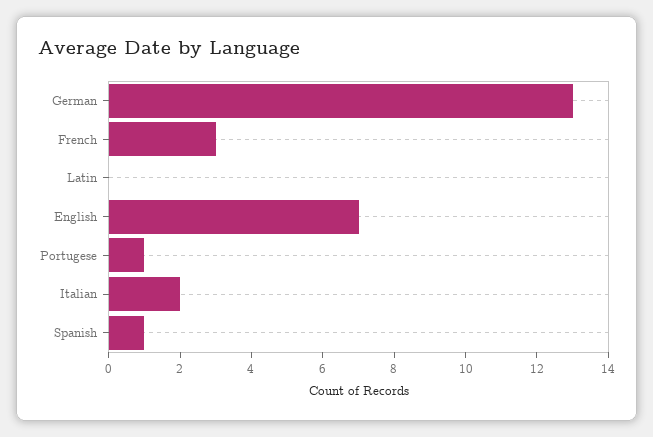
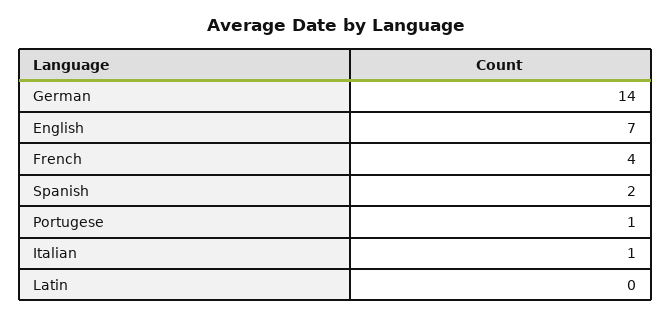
  {
-   "German": 13,
+   "German": 14,
-   "French": 3,
+   "French": 4,
    "Latin": 0,
    "English": 7,
    "Portugese": 1,
-   "Italian": 2,
+   "Italian": 1,
-   "Spanish": 1
+   "Spanish": 2
  }

